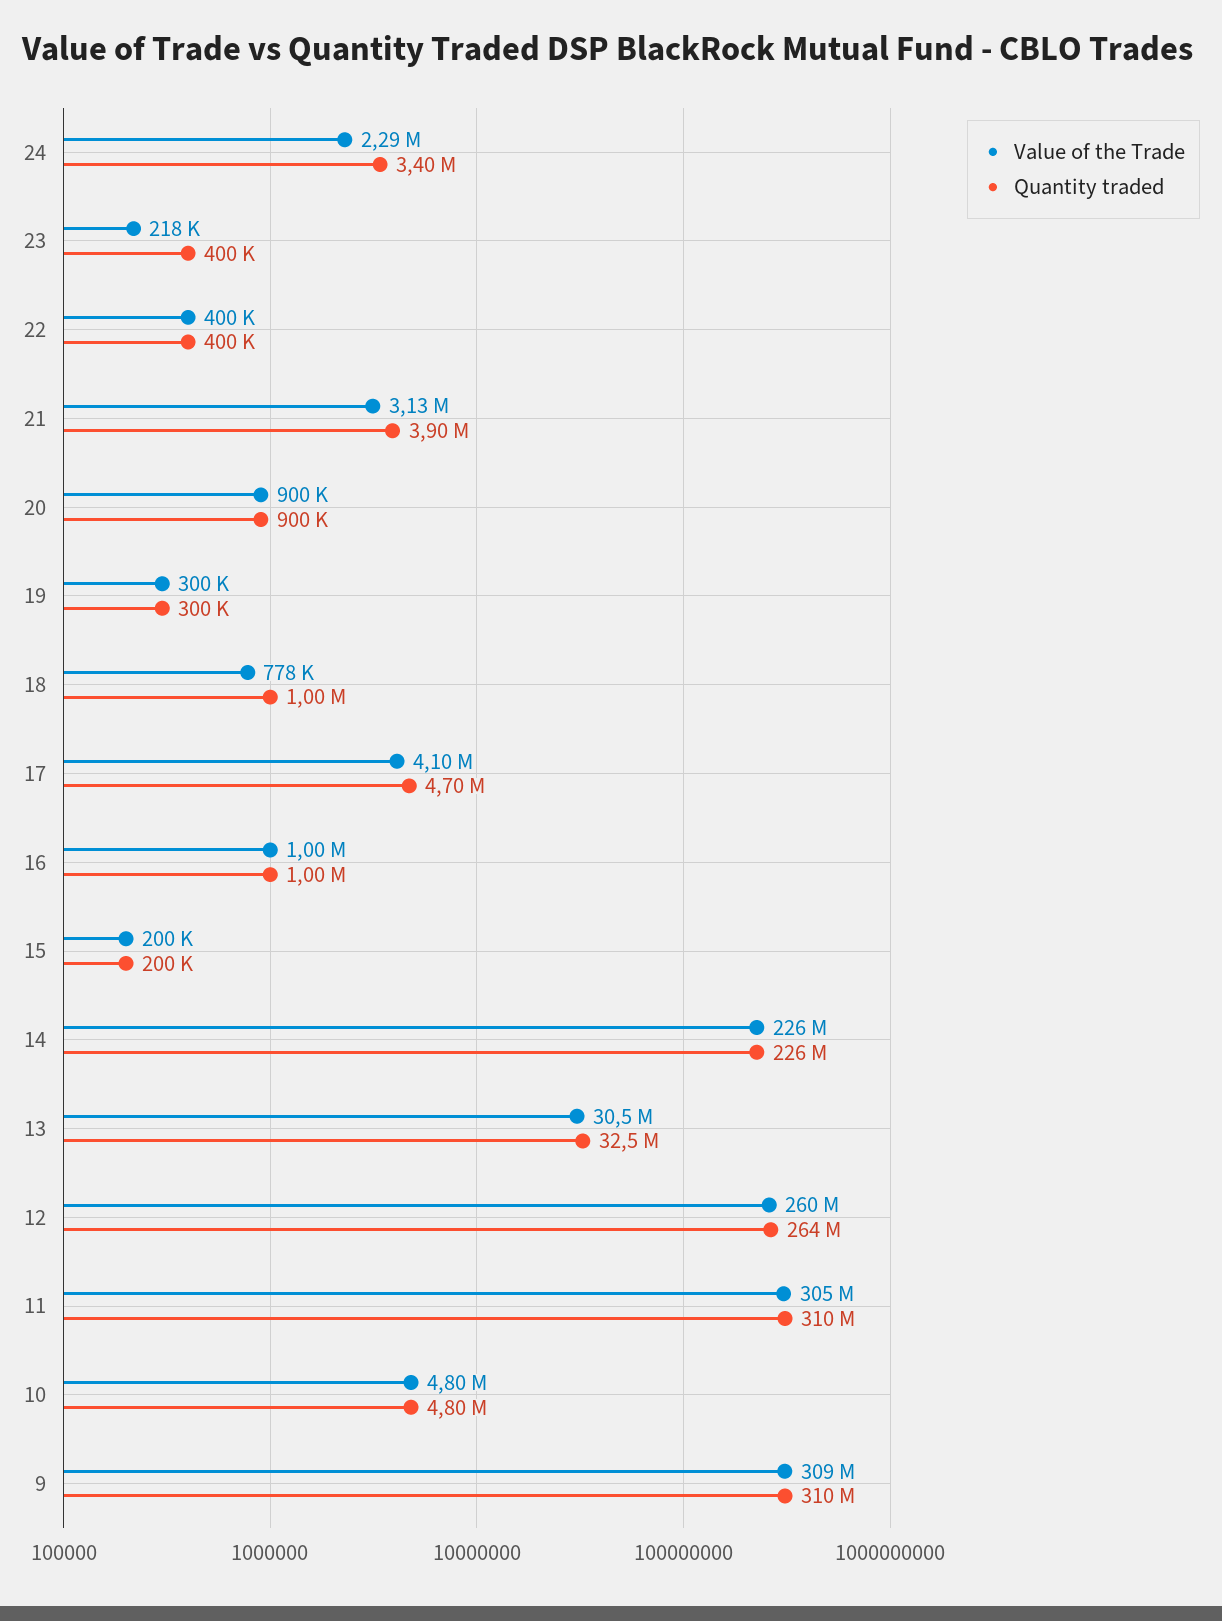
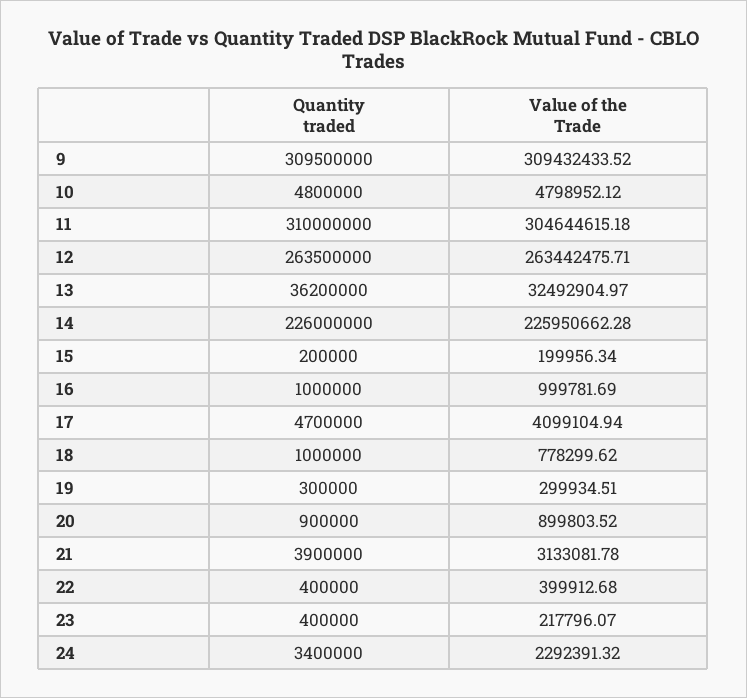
  {
    "Value of the Trade": {
      "24": 2292391.32,
      "23": 217796.07,
      "22": 399912.68,
      "21": 3133081.78,
      "20": 899803.52,
      "19": 299934.51,
      "18": 778299.62,
      "17": 4099104.94,
      "16": 999781.69,
      "15": 199956.34,
      "14": 225950662.28,
-     "13": 30500000,
+     "13": 32492904.97,
-     "12": 260000000,
+     "12": 263442475.71,
      "11": 304644615.18,
      "10": 4798952.12,
      "9": 309432433.52
    },
    "Quantity traded": {
      "24": 3400000,
      "23": 400000,
      "22": 400000,
      "21": 3900000,
      "20": 900000,
      "19": 300000,
      "18": 1000000,
      "17": 4700000,
      "16": 1000000,
      "15": 200000,
      "14": 226000000,
-     "13": 32500000,
+     "13": 36200000,
      "12": 263500000,
      "11": 310000000,
      "10": 4800000,
      "9": 309500000
    }
  }

